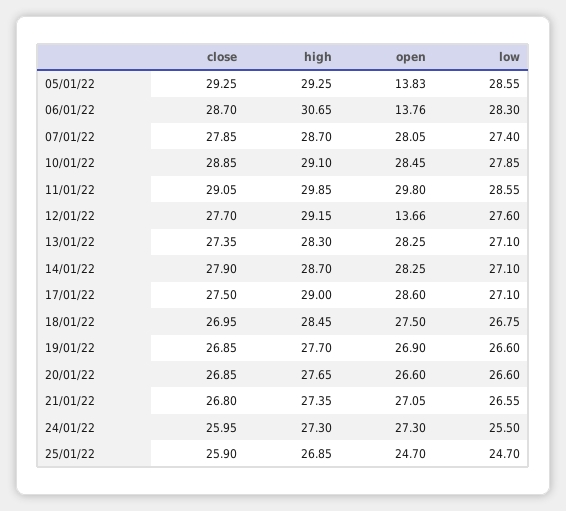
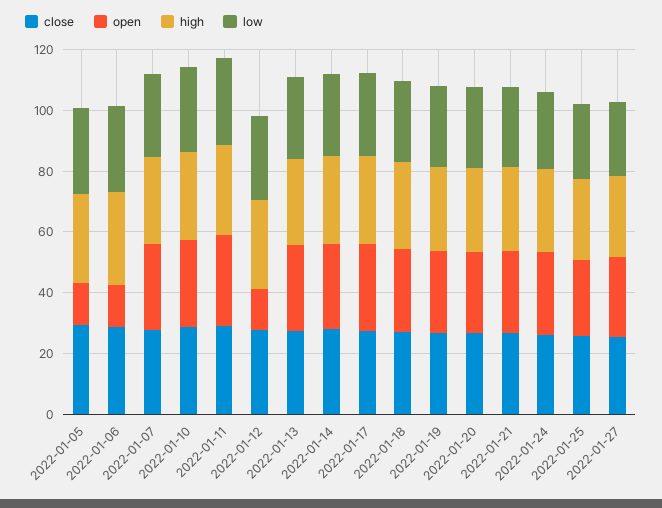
  {
    "close": {
      "05/01/22": 29.25,
      "06/01/22": 28.7,
      "07/01/22": 27.85,
      "10/01/22": 28.85,
      "11/01/22": 29.05,
      "12/01/22": 27.7,
      "13/01/22": 27.35,
      "14/01/22": 27.9,
      "17/01/22": 27.5,
      "18/01/22": 26.95,
      "19/01/22": 26.85,
      "20/01/22": 26.85,
      "21/01/22": 26.8,
      "24/01/22": 25.95,
-     "25/01/22": 25.9
+     "25/01/22": 25.9,
+     "2022-01-27": 25
    },
    "high": {
      "05/01/22": 29.25,
      "06/01/22": 30.65,
      "07/01/22": 28.7,
      "10/01/22": 29.1,
      "11/01/22": 29.85,
      "12/01/22": 29.15,
      "13/01/22": 28.3,
      "14/01/22": 28.7,
      "17/01/22": 29,
      "18/01/22": 28.45,
      "19/01/22": 27.7,
      "20/01/22": 27.65,
      "21/01/22": 27.35,
      "24/01/22": 27.3,
-     "25/01/22": 26.85
+     "25/01/22": 26.85,
+     "2022-01-27": 25
    },
    "open": {
      "05/01/22": 13.83,
      "06/01/22": 13.76,
      "07/01/22": 28.05,
      "10/01/22": 28.45,
      "11/01/22": 29.8,
      "12/01/22": 13.66,
      "13/01/22": 28.25,
      "14/01/22": 28.25,
      "17/01/22": 28.6,
      "18/01/22": 27.5,
      "19/01/22": 26.9,
      "20/01/22": 26.6,
      "21/01/22": 27.05,
      "24/01/22": 27.3,
-     "25/01/22": 24.7
+     "25/01/22": 24.7,
+     "2022-01-27": 25
    },
    "low": {
      "05/01/22": 28.55,
      "06/01/22": 28.3,
      "07/01/22": 27.4,
      "10/01/22": 27.85,
      "11/01/22": 28.55,
      "12/01/22": 27.6,
      "13/01/22": 27.1,
      "14/01/22": 27.1,
      "17/01/22": 27.1,
      "18/01/22": 26.75,
      "19/01/22": 26.6,
      "20/01/22": 26.6,
      "21/01/22": 26.55,
      "24/01/22": 25.5,
-     "25/01/22": 24.7
+     "25/01/22": 24.7,
+     "2022-01-27": 25
    }
  }

